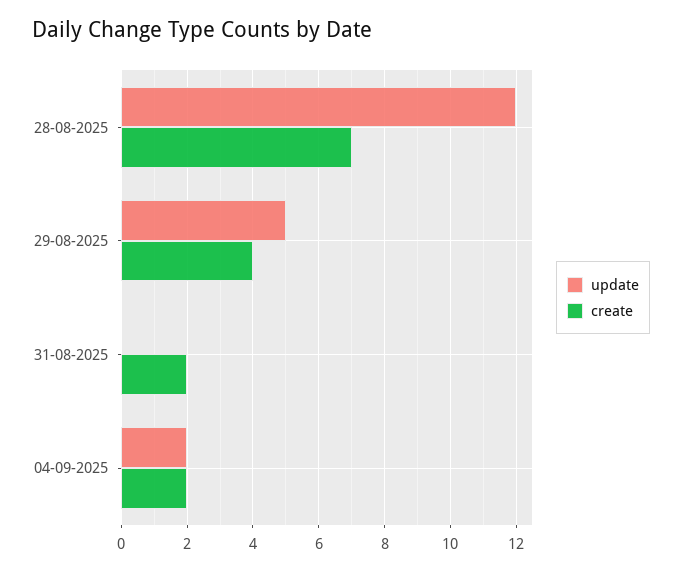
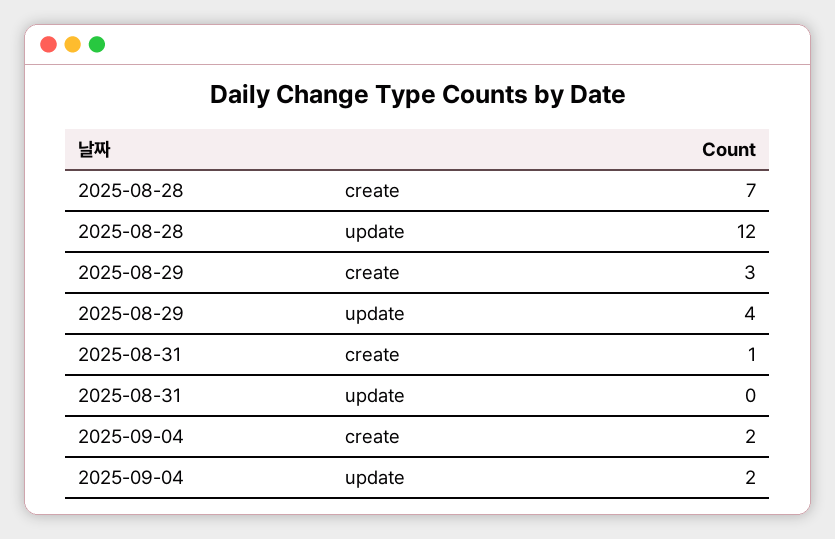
  {
    "update": {
      "28-08-2025": 12,
-     "29-08-2025": 5,
+     "29-08-2025": 4,
      "31-08-2025": 0,
      "04-09-2025": 2
    },
    "create": {
      "28-08-2025": 7,
-     "29-08-2025": 4,
+     "29-08-2025": 3,
-     "31-08-2025": 2,
+     "31-08-2025": 1,
      "04-09-2025": 2
    }
  }

